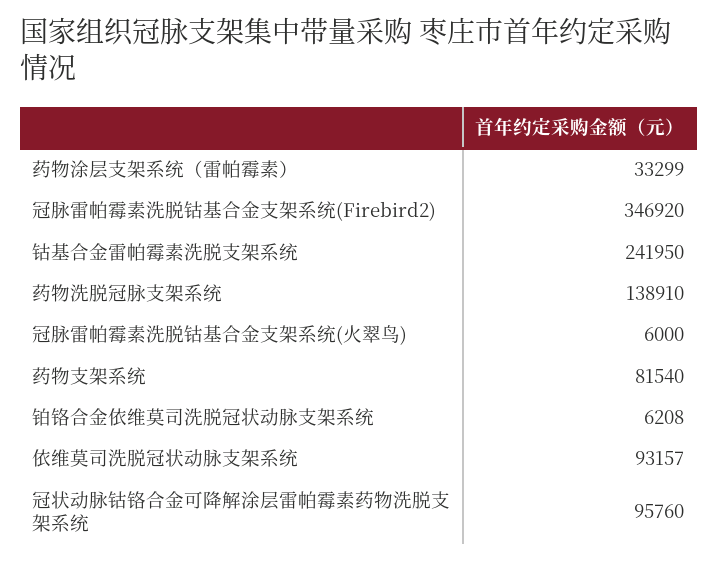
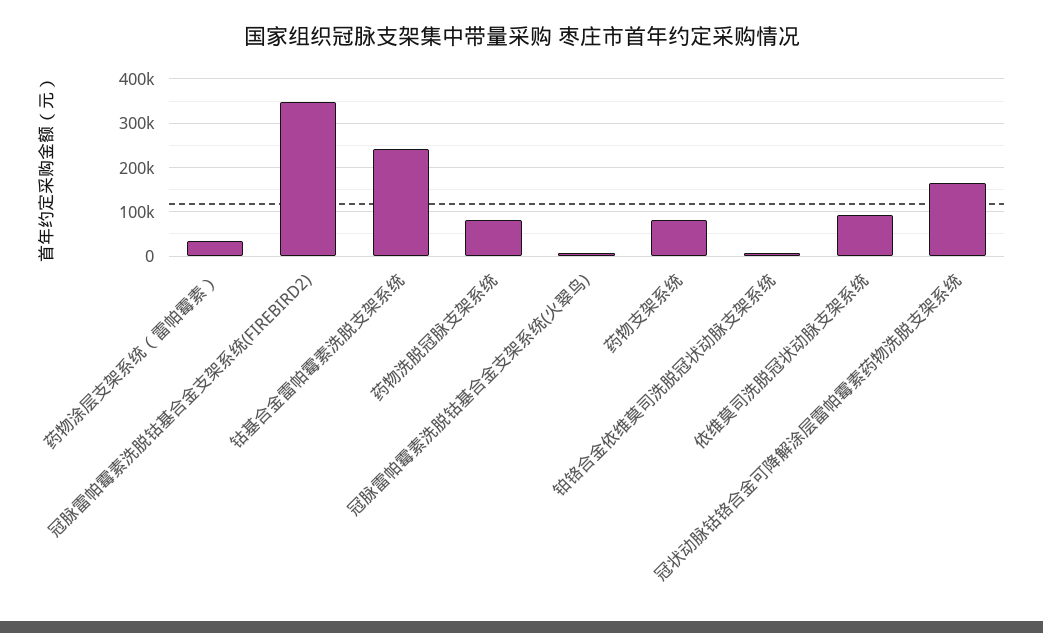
  {
    "药物涂层支架系统（雷帕霉素）": 33299,
    "冠脉雷帕霉素洗脱钴基合金支架系统(Firebird2)": 346920,
    "钴基合金雷帕霉素洗脱支架系统": 241950,
-   "药物洗脱冠脉支架系统": 138910,
+   "药物洗脱冠脉支架系统": 80000,
    "冠脉雷帕霉素洗脱钴基合金支架系统(火翠鸟)": 6000,
    "药物支架系统": 81540,
    "铂铬合金依维莫司洗脱冠状动脉支架系统": 6208,
    "依维莫司洗脱冠状动脉支架系统": 93157,
-   "冠状动脉钴铬合金可降解涂层雷帕霉素药物洗脱支架系统": 95760
+   "冠状动脉钴铬合金可降解涂层雷帕霉素药物洗脱支架系统": 160000
  }

